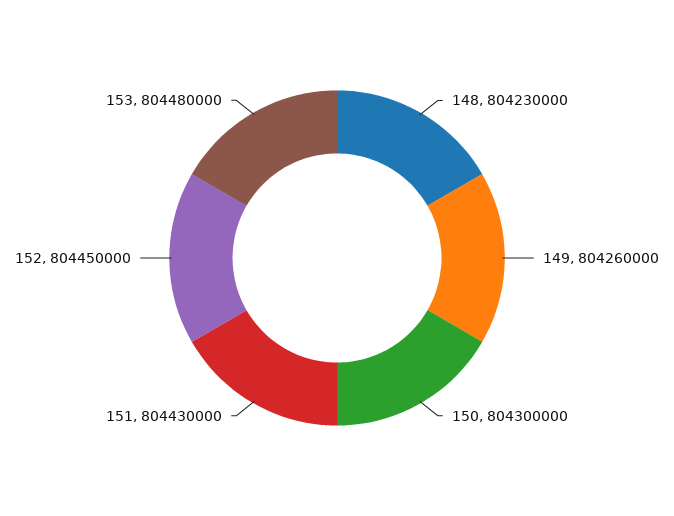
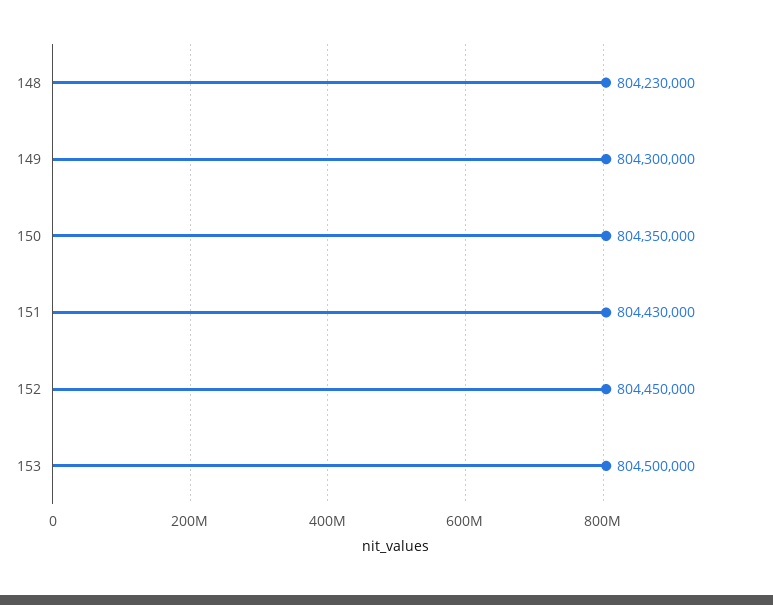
  {
    "148": 804230000,
-   "149": 804260000,
+   "149": 804300000,
-   "150": 804300000,
+   "150": 804350000,
    "151": 804430000,
    "152": 804450000,
-   "153": 804480000
+   "153": 804500000
  }

